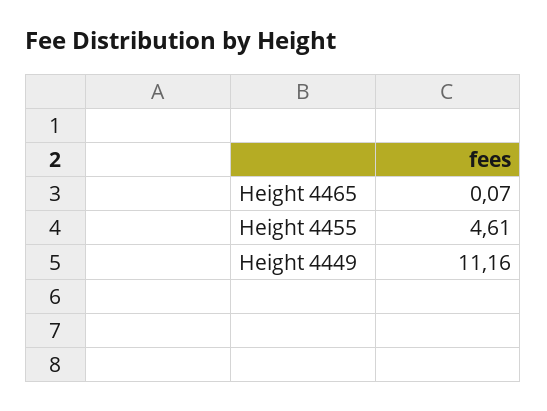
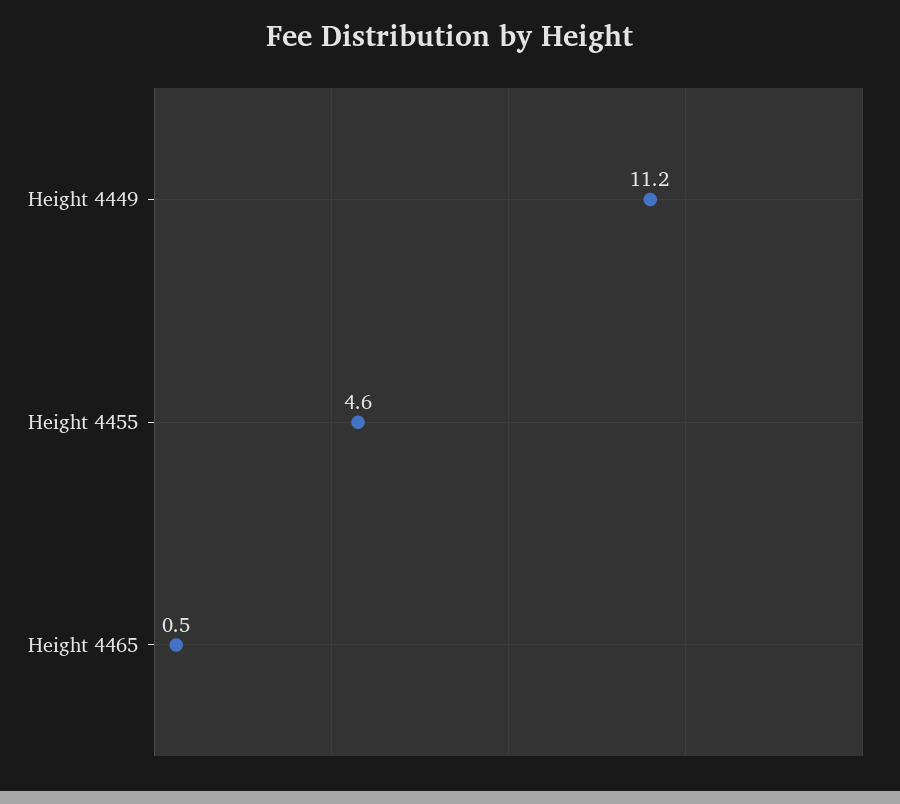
  {
-   "Height 4465": 0.07,
+   "Height 4465": 0.5,
    "Height 4455": 4.61,
    "Height 4449": 11.16
  }

